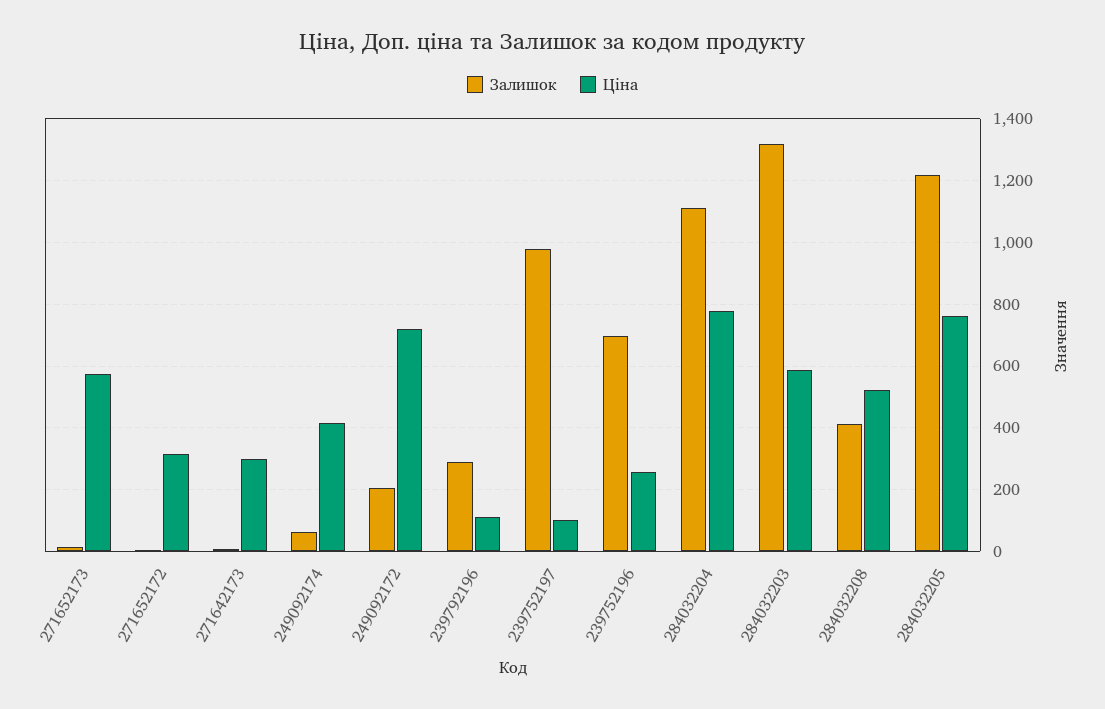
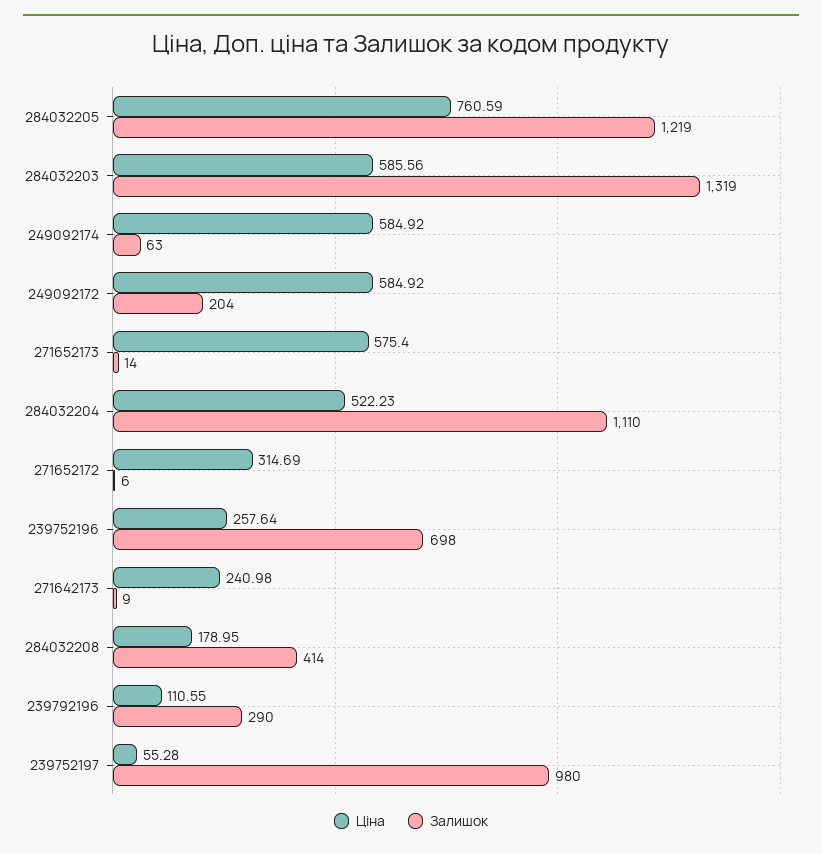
  {
    "Залишок": {
      "271652173": 14,
      "271652172": 6,
      "271642173": 9,
      "249092174": 63,
      "249092172": 204,
      "239792196": 290,
      "239752197": 980,
      "239752196": 698,
      "284032204": 1110,
      "284032203": 1319,
      "284032208": 414,
      "284032205": 1219
    },
    "Ціна": {
      "271652173": 575.4,
      "271652172": 314.69,
-     "271642173": 300,
+     "271642173": 240.98,
-     "249092174": 420,
+     "249092174": 584.92,
-     "249092172": 720,
+     "249092172": 584.92,
      "239792196": 110.55,
-     "239752197": 100,
+     "239752197": 55.28,
      "239752196": 257.64,
-     "284032204": 780,
+     "284032204": 522.23,
      "284032203": 585.56,
-     "284032208": 520,
+     "284032208": 178.95,
      "284032205": 760.59
    }
  }

